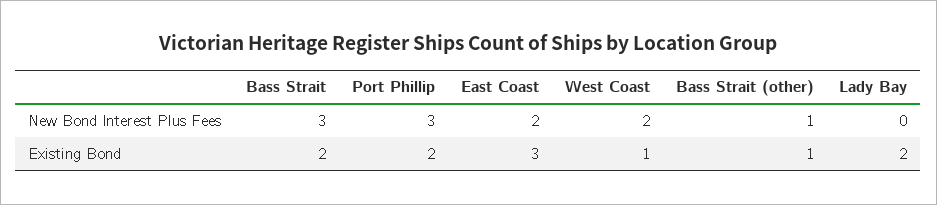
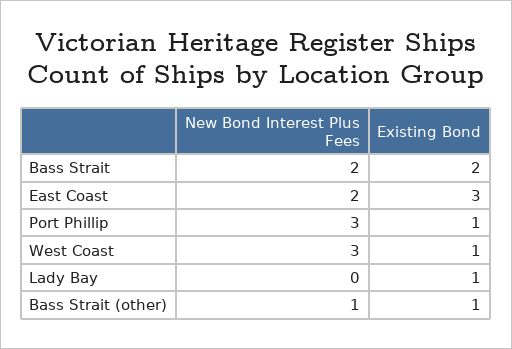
  {
    "Bass Strait": {
-     "New Bond Interest Plus Fees": 3,
+     "New Bond Interest Plus Fees": 2,
      "Existing Bond": 2
    },
    "Port Phillip": {
      "New Bond Interest Plus Fees": 3,
-     "Existing Bond": 2
+     "Existing Bond": 1
    },
    "East Coast": {
      "New Bond Interest Plus Fees": 2,
      "Existing Bond": 3
    },
    "West Coast": {
-     "New Bond Interest Plus Fees": 2,
+     "New Bond Interest Plus Fees": 3,
      "Existing Bond": 1
    },
    "Bass Strait (other)": {
      "New Bond Interest Plus Fees": 1,
      "Existing Bond": 1
    },
    "Lady Bay": {
      "New Bond Interest Plus Fees": 0,
-     "Existing Bond": 2
+     "Existing Bond": 1
    }
  }

